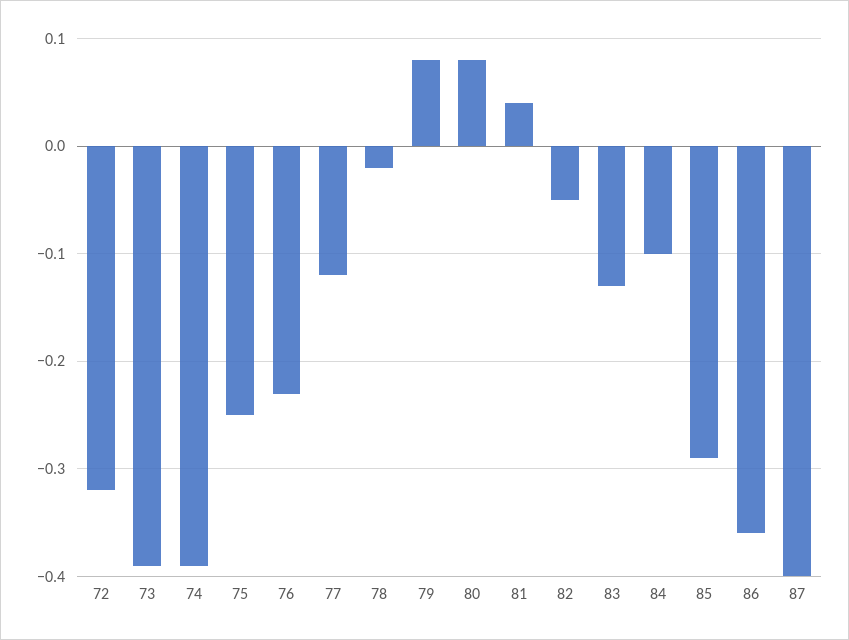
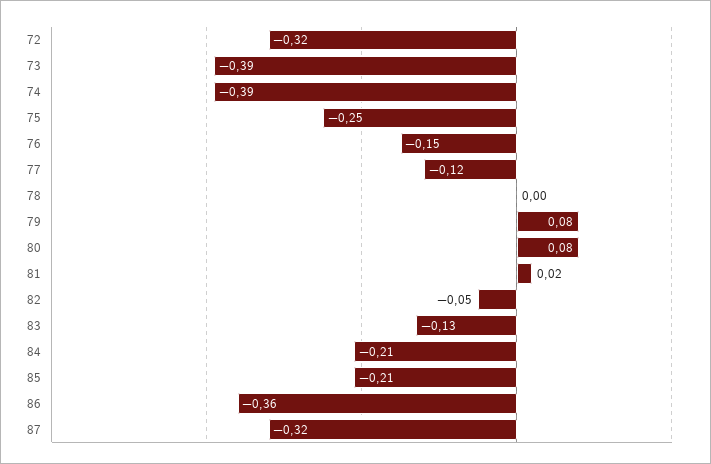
  {
    "72": -0.32,
    "73": -0.39,
    "74": -0.39,
    "75": -0.25,
-   "76": -0.23,
+   "76": -0.15,
    "77": -0.12,
-   "78": -0.02,
+   "78": 0,
    "79": 0.08,
    "80": 0.08,
-   "81": 0.04,
+   "81": 0.02,
    "82": -0.05,
    "83": -0.13,
-   "84": -0.1,
+   "84": -0.21,
-   "85": -0.29,
+   "85": -0.21,
    "86": -0.36,
-   "87": -0.4
+   "87": -0.32
  }

